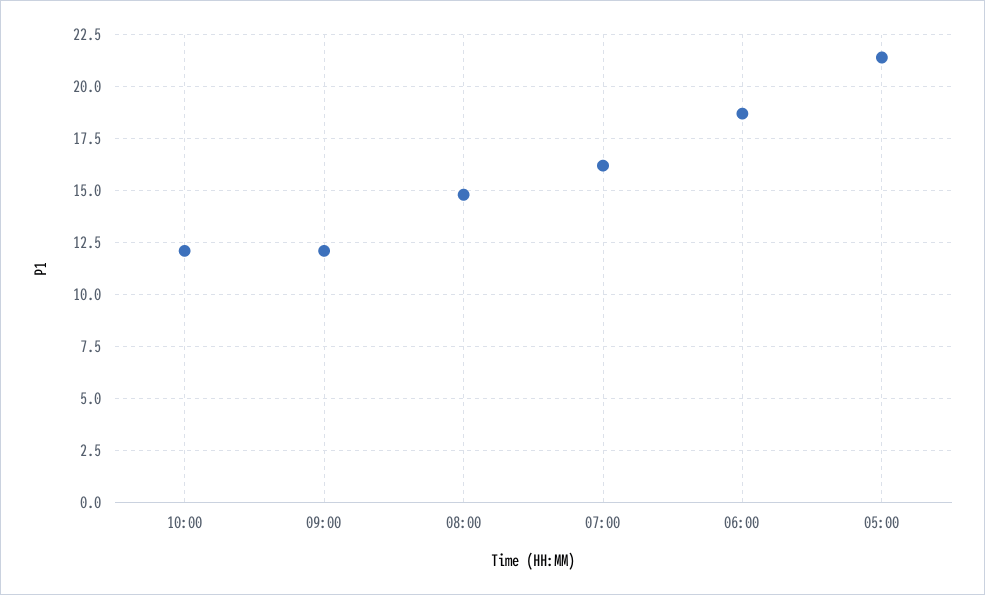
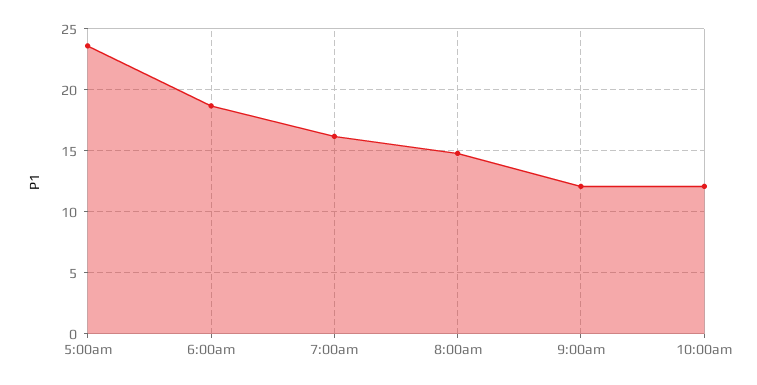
  {
    "10:00": 12,
    "09:00": 12,
    "08:00": 15,
    "07:00": 16,
    "06:00": 18.5,
-   "05:00": 21.5
+   "05:00": 23.5
  }

